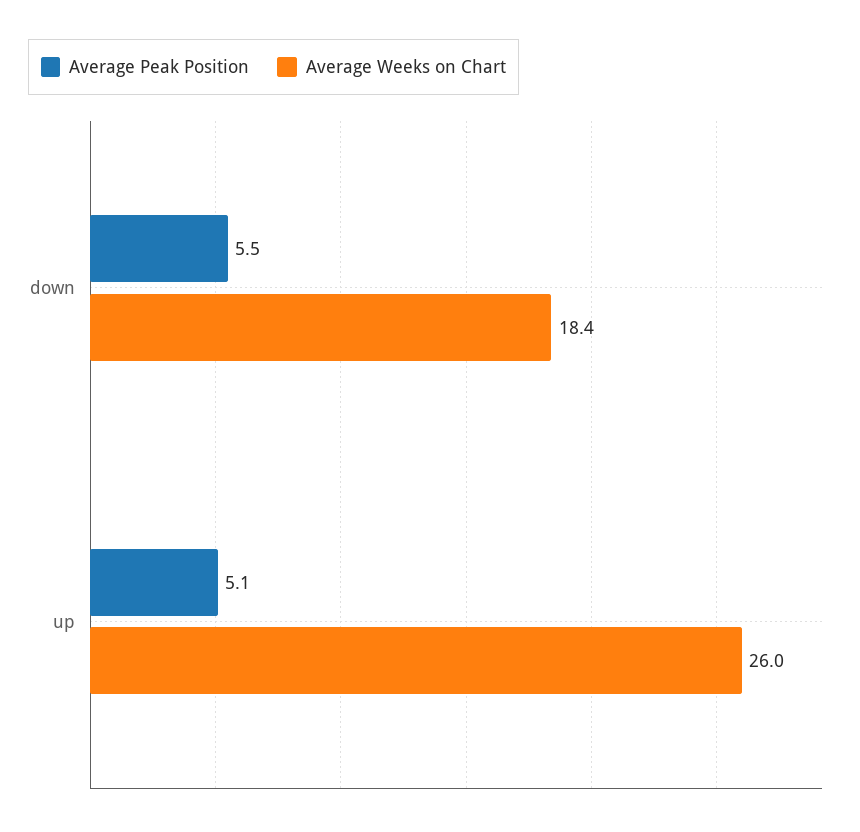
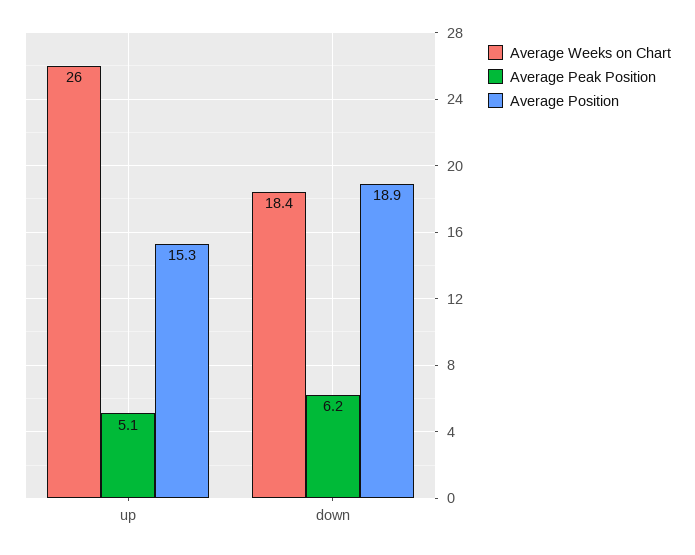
  {
    "Average Peak Position": {
-     "down": 5.5,
+     "down": 6.2,
      "up": 5.1
    },
    "Average Weeks on Chart": {
      "down": 18.4,
      "up": 26
-   }
+   },
+   "Average Position": {
+     "up": 15.3,
+     "down": 18.9
+   }
  }

